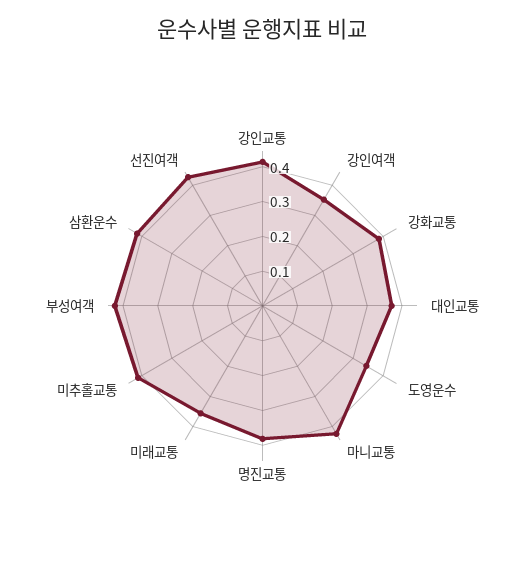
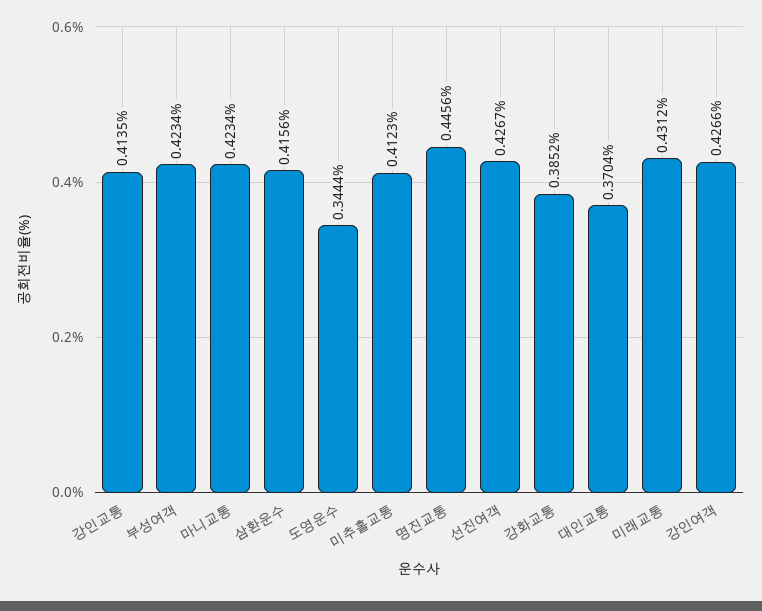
  {
    "강인교통": 0.4135,
-   "강인여객": 0.35,
+   "강인여객": 0.4266,
    "강화교통": 0.3852,
    "대인교통": 0.3704,
    "도영운수": 0.3444,
    "마니교통": 0.4234,
-   "명진교통": 0.375,
+   "명진교통": 0.4456,
-   "미래교통": 0.35,
+   "미래교통": 0.4312,
    "미추홀교통": 0.4123,
    "부성여객": 0.4234,
    "삼환운수": 0.4156,
    "선진여객": 0.4267
  }

